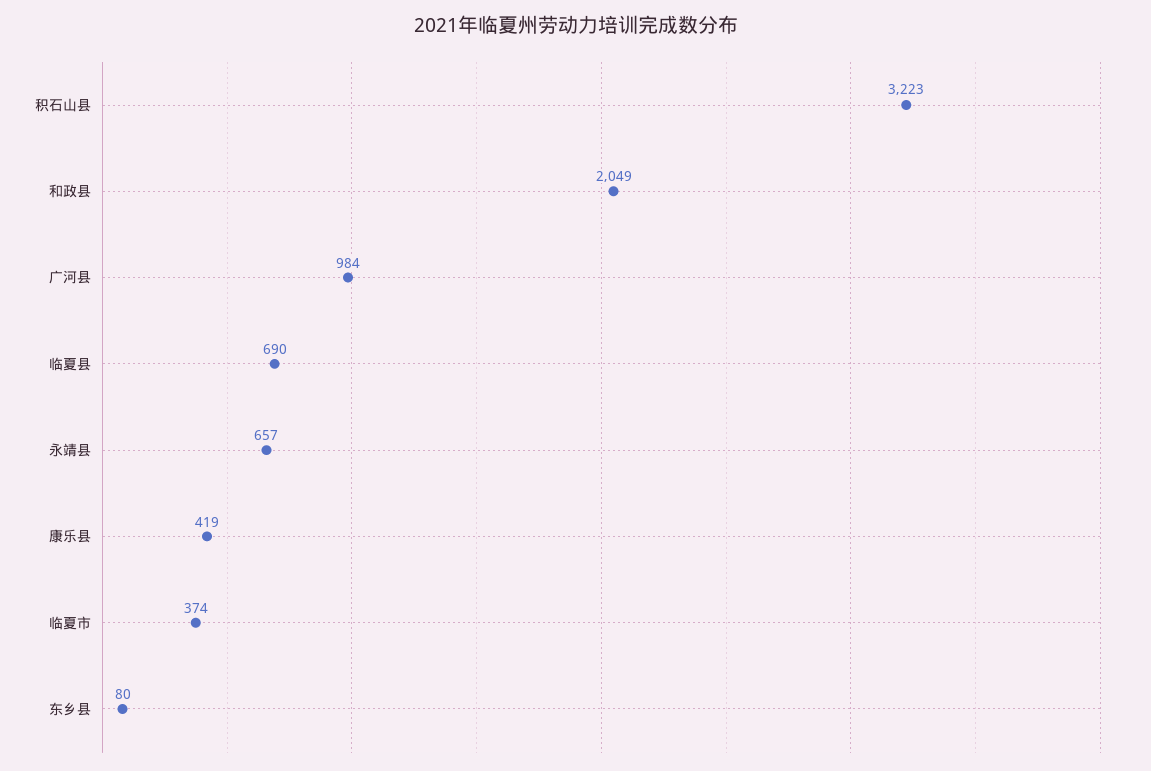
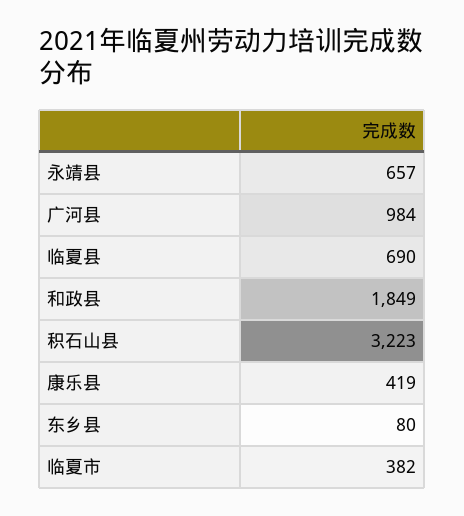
  {
    "积石山县": 3223,
-   "和政县": 2049,
+   "和政县": 1849,
    "广河县": 984,
    "临夏县": 690,
    "永靖县": 657,
    "康乐县": 419,
-   "临夏市": 374,
+   "临夏市": 382,
    "东乡县": 80
  }

